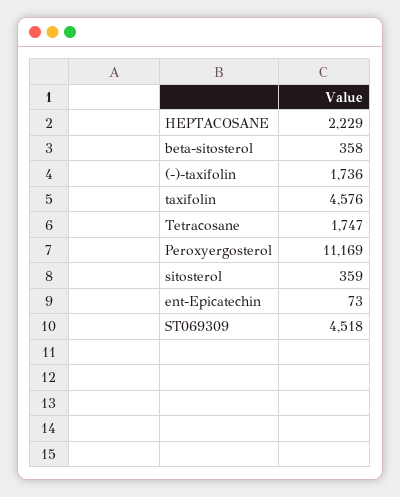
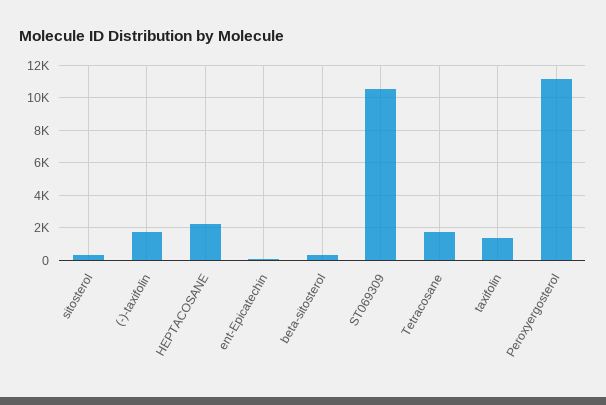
  {
    "HEPTACOSANE": 2229,
    "beta-sitosterol": 358,
    "(-)-taxifolin": 1736,
-   "taxifolin": 4576,
+   "taxifolin": 1500,
    "Tetracosane": 1747,
    "Peroxyergosterol": 11169,
    "sitosterol": 359,
    "ent-Epicatechin": 73,
-   "ST069309": 4518
+   "ST069309": 10500
  }

